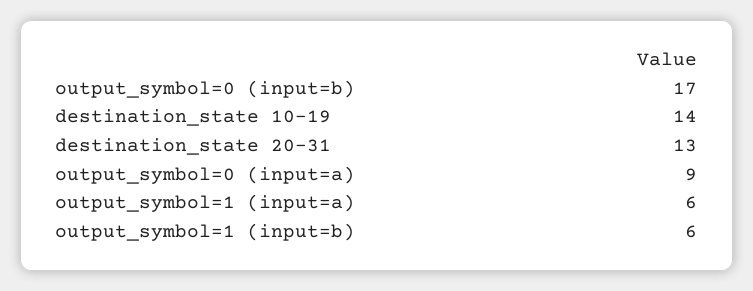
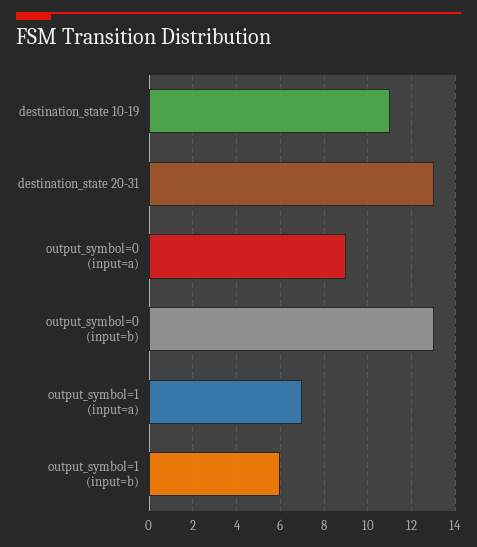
  {
-   "output_symbol=0 (input=b)": 17,
+   "output_symbol=0 (input=b)": 13,
-   "destination_state 10-19": 14,
+   "destination_state 10-19": 11,
    "destination_state 20-31": 13,
    "output_symbol=0 (input=a)": 9,
-   "output_symbol=1 (input=a)": 6,
+   "output_symbol=1 (input=a)": 7,
    "output_symbol=1 (input=b)": 6
  }

